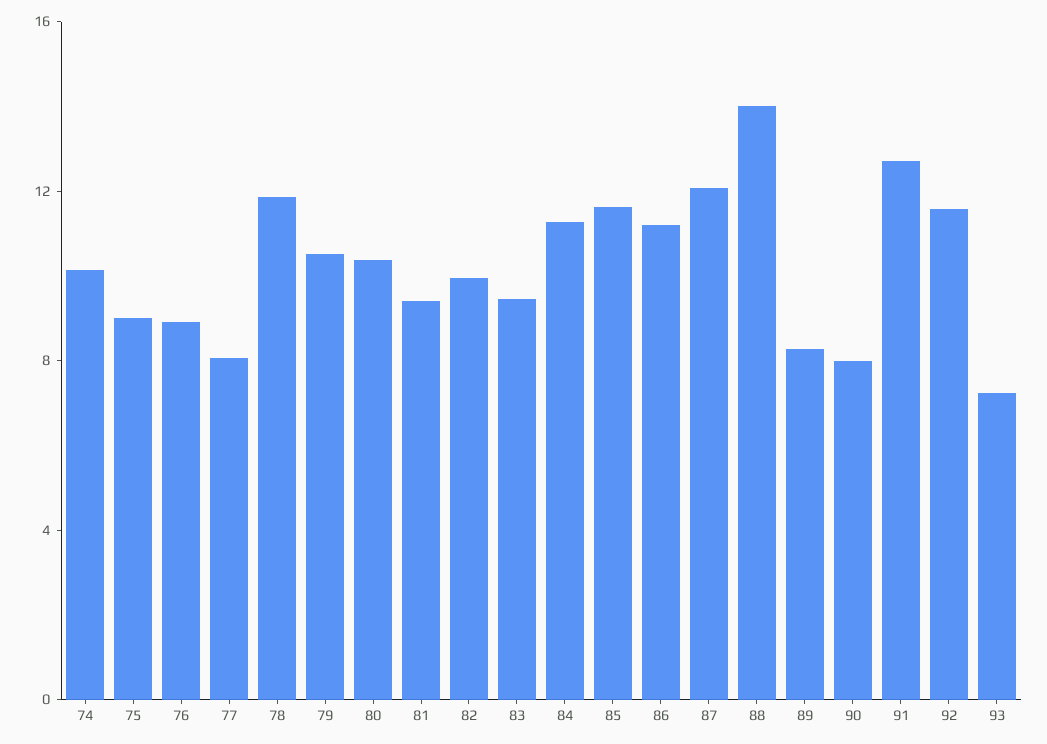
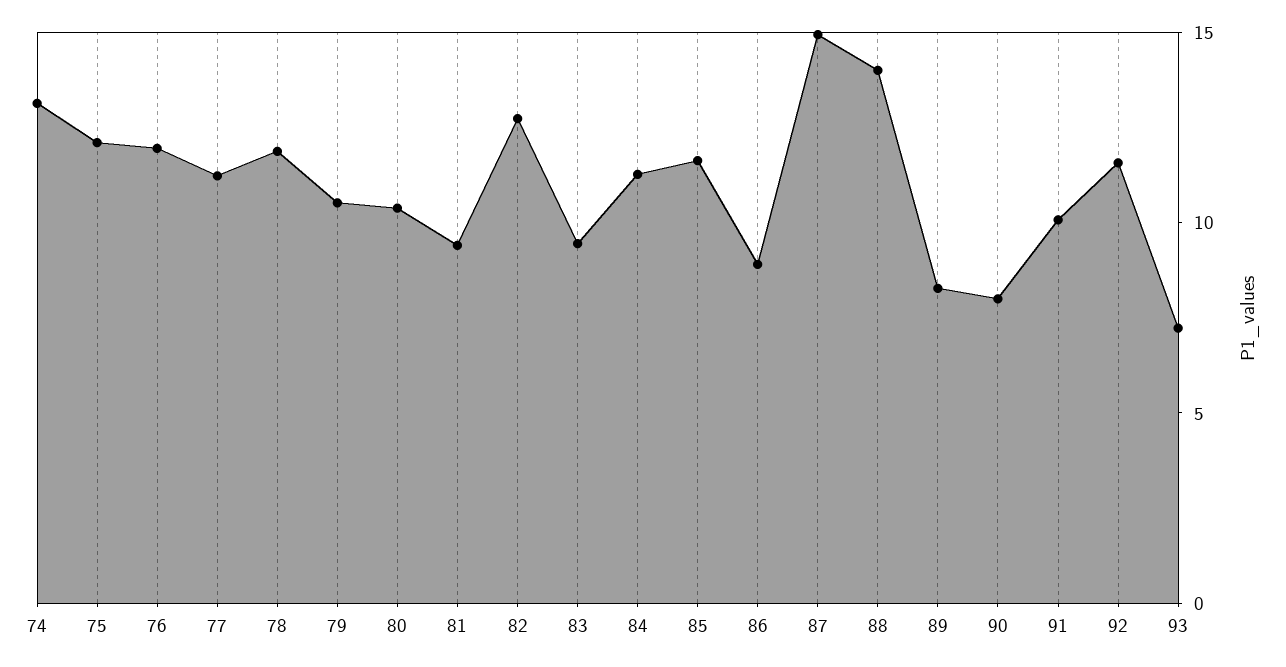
  {
-   "74": 10,
+   "74": 13,
-   "75": 9,
+   "75": 12,
-   "76": 9,
+   "76": 12,
-   "77": 8,
+   "77": 11,
    "78": 12,
    "79": 11,
    "80": 10,
    "81": 9,
-   "82": 10,
+   "82": 13,
    "83": 9,
    "84": 11,
    "85": 12,
-   "86": 11,
+   "86": 9,
-   "87": 12,
+   "87": 15,
    "88": 14,
    "89": 8,
    "90": 8,
-   "91": 13,
+   "91": 10,
    "92": 12,
    "93": 7
  }

